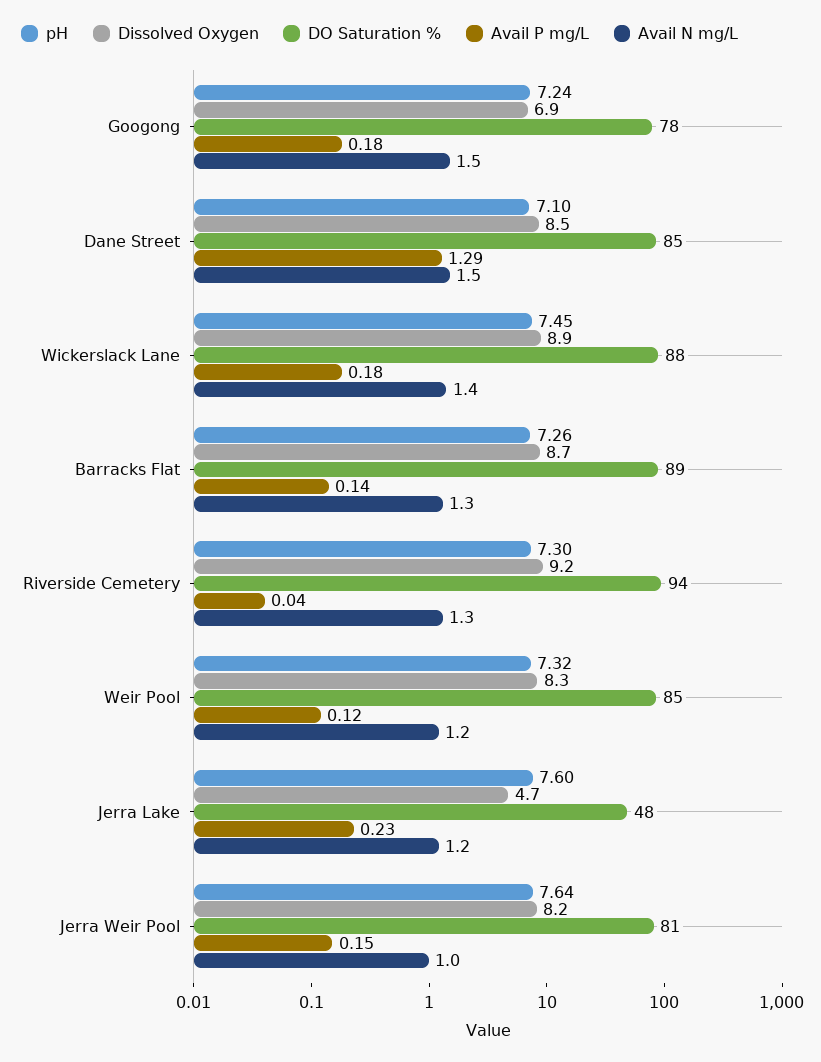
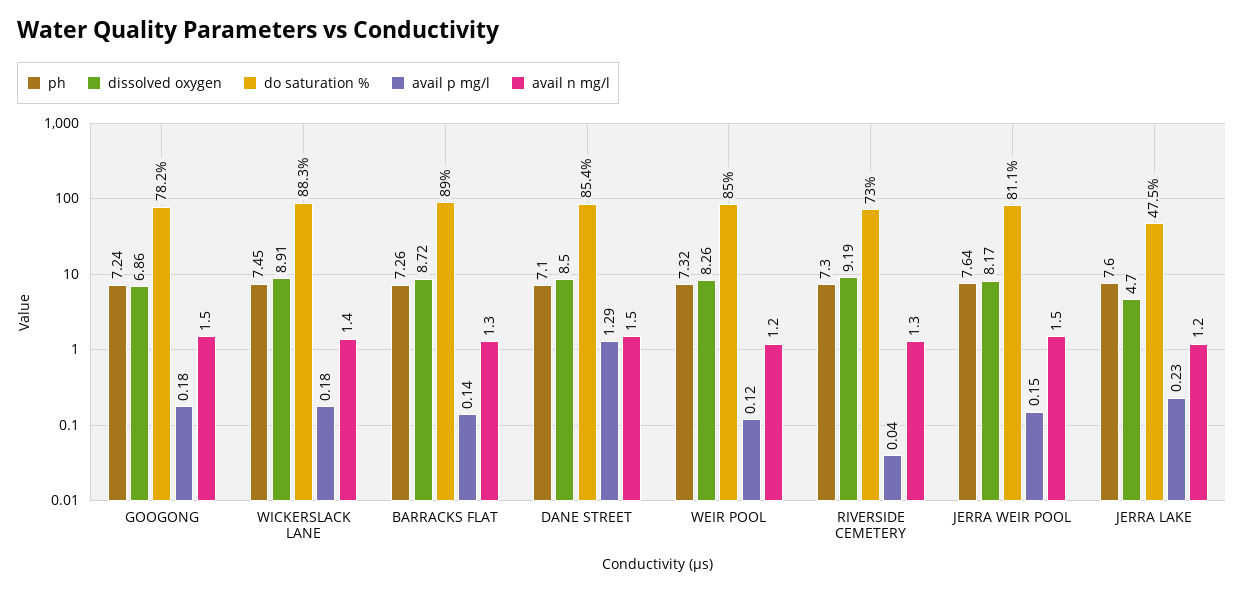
  {
    "pH": {
      "Googong": 7.24,
      "Dane Street": 7.1,
      "Wickerslack Lane": 7.45,
      "Barracks Flat": 7.26,
      "Riverside Cemetery": 7.3,
      "Weir Pool": 7.32,
      "Jerra Lake": 7.6,
      "Jerra Weir Pool": 7.64
    },
    "Dissolved Oxygen": {
      "Googong": 6.86,
      "Dane Street": 8.5,
      "Wickerslack Lane": 8.91,
      "Barracks Flat": 8.72,
      "Riverside Cemetery": 9.19,
      "Weir Pool": 8.26,
      "Jerra Lake": 4.7,
      "Jerra Weir Pool": 8.17
    },
    "DO Saturation %": {
      "Googong": 78.2,
      "Dane Street": 85.4,
      "Wickerslack Lane": 88.3,
      "Barracks Flat": 89,
-     "Riverside Cemetery": 94,
+     "Riverside Cemetery": 73,
      "Weir Pool": 85,
      "Jerra Lake": 47.5,
      "Jerra Weir Pool": 81.1
    },
    "Avail P mg/L": {
      "Googong": 0.18,
      "Dane Street": 1.29,
      "Wickerslack Lane": 0.18,
      "Barracks Flat": 0.14,
      "Riverside Cemetery": 0.04,
      "Weir Pool": 0.12,
      "Jerra Lake": 0.23,
      "Jerra Weir Pool": 0.15
    },
    "Avail N mg/L": {
      "Googong": 1.5,
      "Dane Street": 1.5,
      "Wickerslack Lane": 1.4,
      "Barracks Flat": 1.3,
      "Riverside Cemetery": 1.3,
      "Weir Pool": 1.2,
      "Jerra Lake": 1.2,
-     "Jerra Weir Pool": 1
+     "Jerra Weir Pool": 1.5
    }
  }

